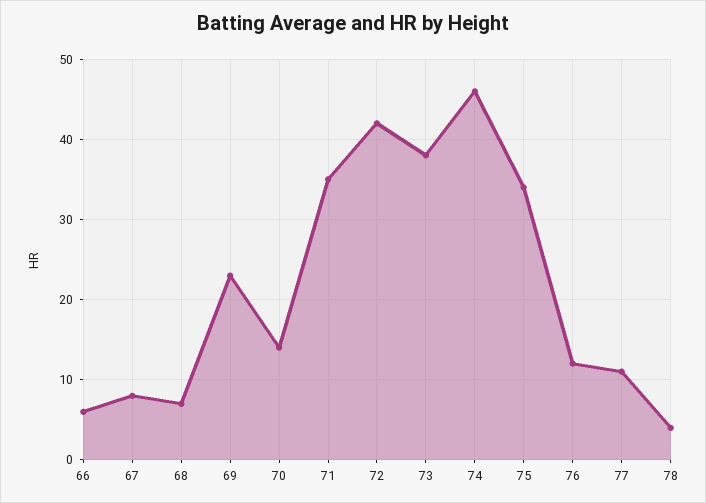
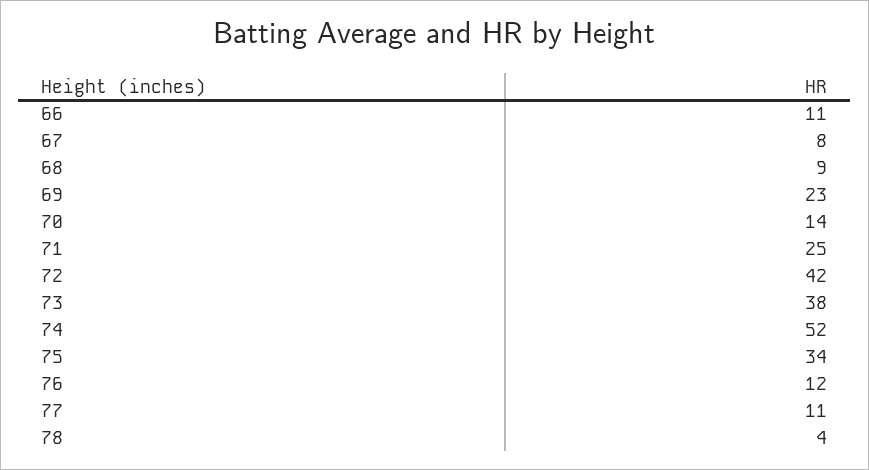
  {
-   "66": 6,
+   "66": 11,
    "67": 8,
-   "68": 7,
+   "68": 9,
    "69": 23,
    "70": 14,
-   "71": 35,
+   "71": 25,
    "72": 42,
    "73": 38,
-   "74": 46,
+   "74": 52,
    "75": 34,
    "76": 12,
    "77": 11,
    "78": 4
  }

